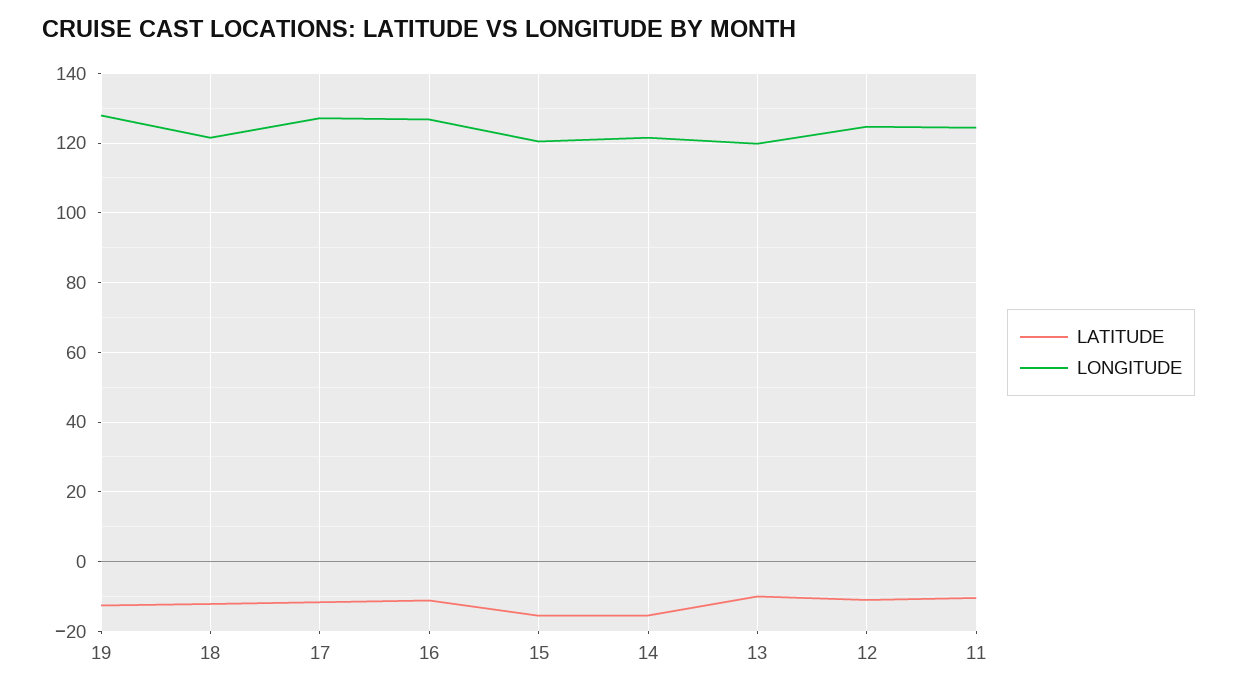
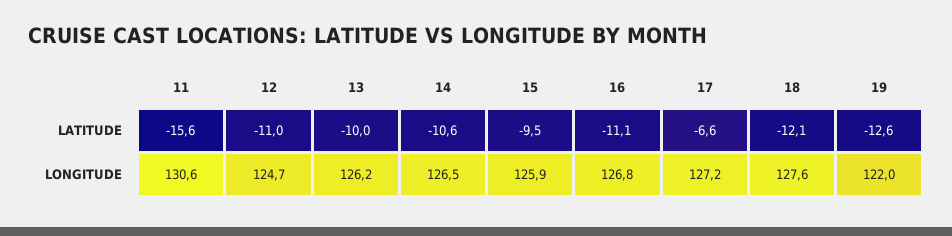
  {
    "LATITUDE": {
      "19": -12.6,
      "18": -12.1,
-     "17": -12,
+     "17": -6.6,
      "16": -11.1,
-     "15": -16,
+     "15": -9.5,
-     "14": -16,
+     "14": -10.6,
      "13": -10,
      "12": -11,
-     "11": -10
+     "11": -15.6
    },
    "LONGITUDE": {
-     "19": 128,
+     "19": 122,
-     "18": 122,
+     "18": 127.6,
      "17": 127.2,
      "16": 126.8,
-     "15": 120,
+     "15": 125.9,
-     "14": 122,
+     "14": 126.5,
-     "13": 120,
+     "13": 126.2,
      "12": 124.7,
-     "11": 124
+     "11": 130.6
    }
  }

